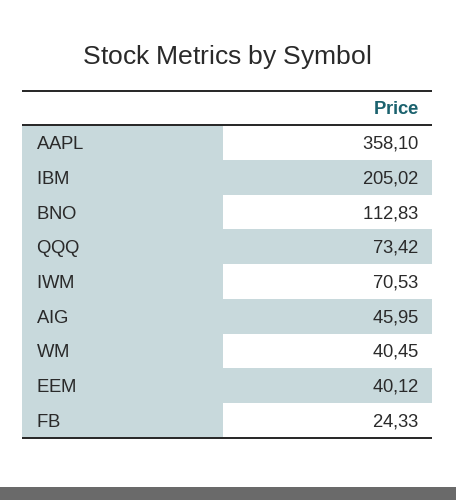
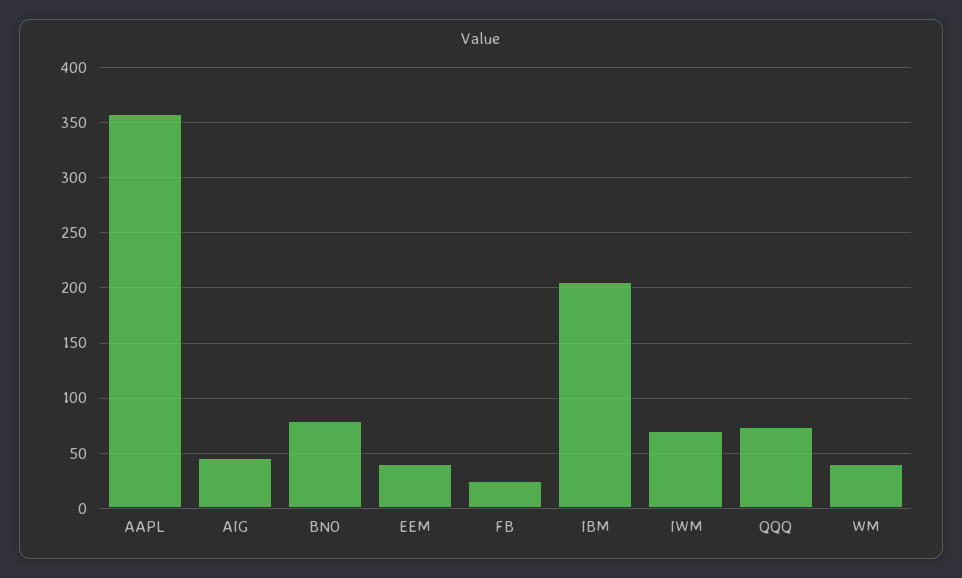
  {
    "AAPL": 358.1,
    "IBM": 205.02,
-   "BNO": 112.83,
+   "BNO": 80,
    "QQQ": 73.42,
    "IWM": 70.53,
    "AIG": 45.95,
    "WM": 40.45,
    "EEM": 40.12,
    "FB": 24.33
  }

